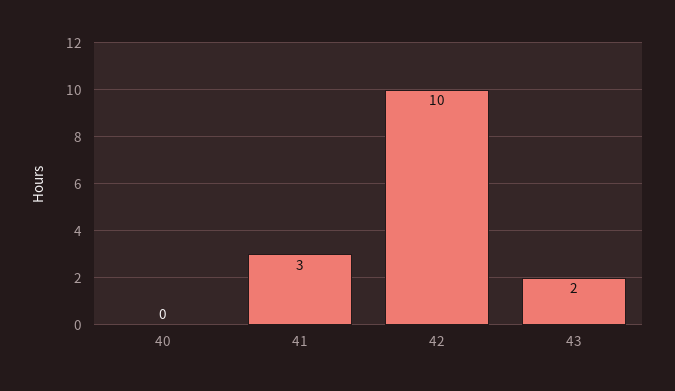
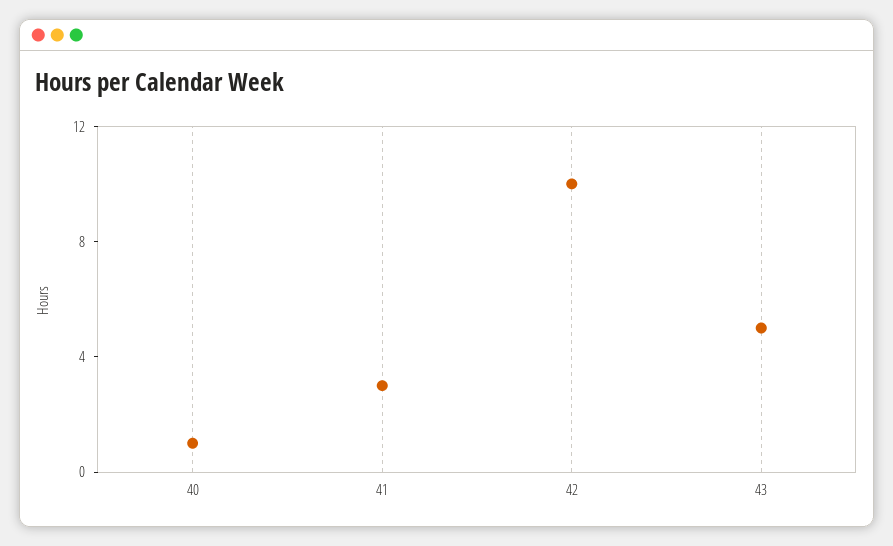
  {
-   "40": 0,
+   "40": 1,
    "41": 3,
    "42": 10,
-   "43": 2
+   "43": 5
  }

